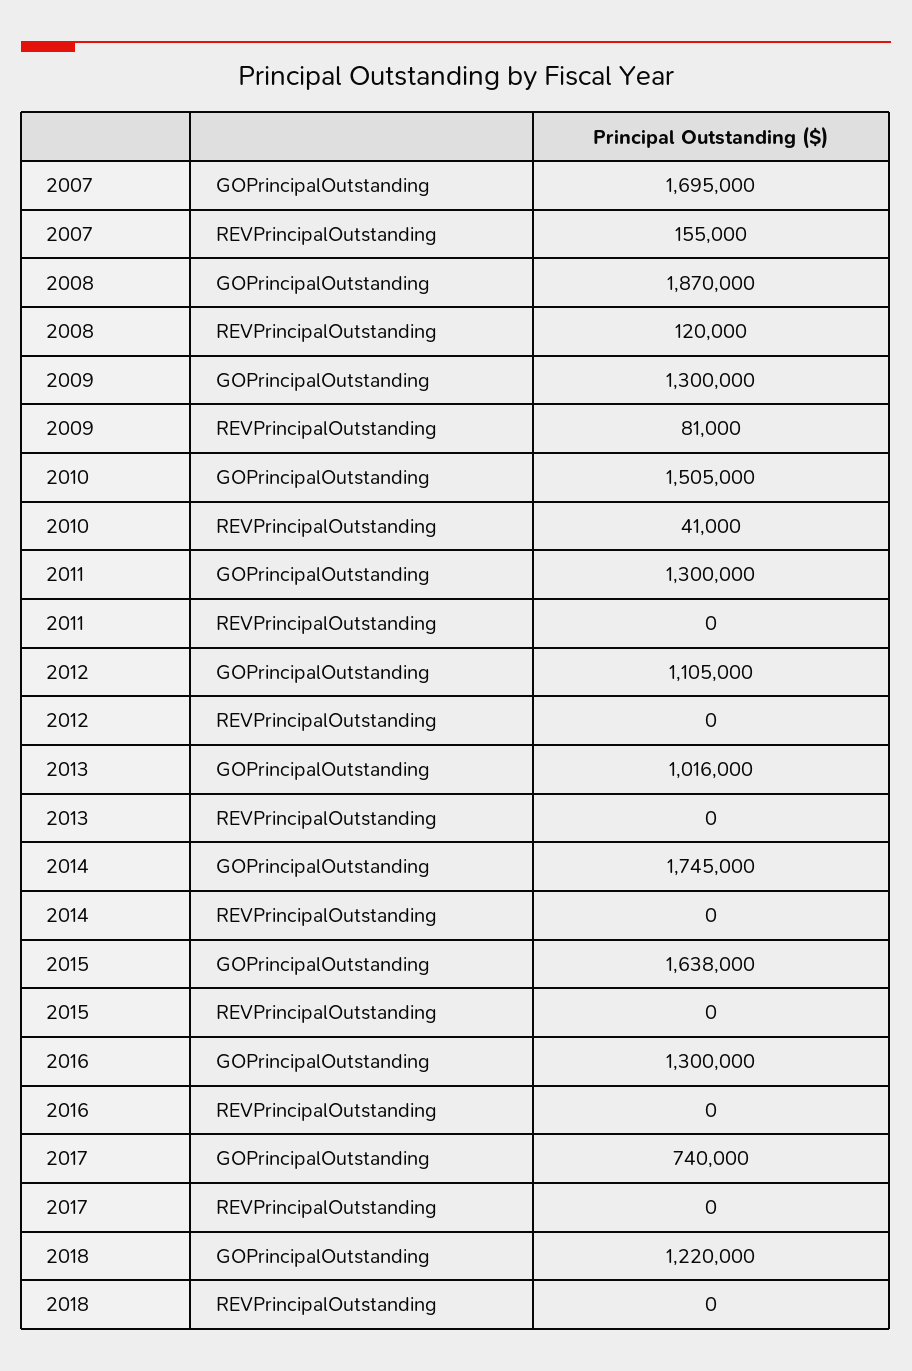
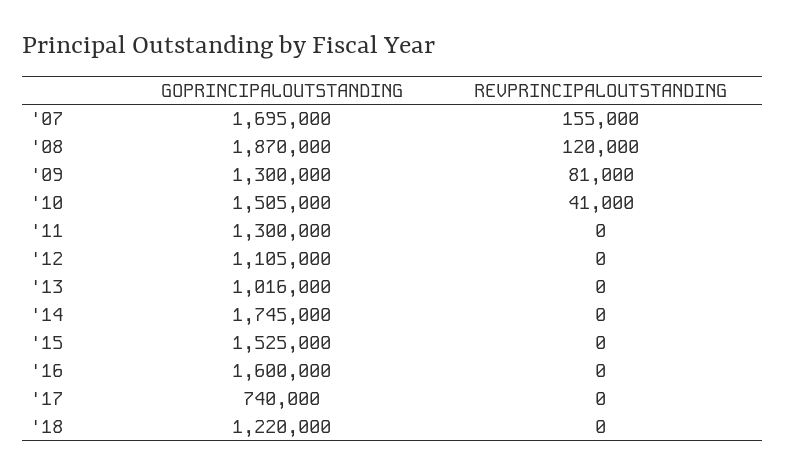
  {
    "2007": {
      "GOPrincipalOutstanding": 1695000,
      "REVPrincipalOutstanding": 155000
    },
    "2008": {
      "GOPrincipalOutstanding": 1870000,
      "REVPrincipalOutstanding": 120000
    },
    "2009": {
      "GOPrincipalOutstanding": 1300000,
      "REVPrincipalOutstanding": 81000
    },
    "2010": {
      "GOPrincipalOutstanding": 1505000,
      "REVPrincipalOutstanding": 41000
    },
    "2011": {
      "GOPrincipalOutstanding": 1300000,
      "REVPrincipalOutstanding": 0
    },
    "2012": {
      "GOPrincipalOutstanding": 1105000,
      "REVPrincipalOutstanding": 0
    },
    "2013": {
      "GOPrincipalOutstanding": 1016000,
      "REVPrincipalOutstanding": 0
    },
    "2014": {
      "GOPrincipalOutstanding": 1745000,
      "REVPrincipalOutstanding": 0
    },
    "2015": {
-     "GOPrincipalOutstanding": 1638000,
+     "GOPrincipalOutstanding": 1525000,
      "REVPrincipalOutstanding": 0
    },
    "2016": {
-     "GOPrincipalOutstanding": 1300000,
+     "GOPrincipalOutstanding": 1600000,
      "REVPrincipalOutstanding": 0
    },
    "2017": {
      "GOPrincipalOutstanding": 740000,
      "REVPrincipalOutstanding": 0
    },
    "2018": {
      "GOPrincipalOutstanding": 1220000,
      "REVPrincipalOutstanding": 0
    }
  }

